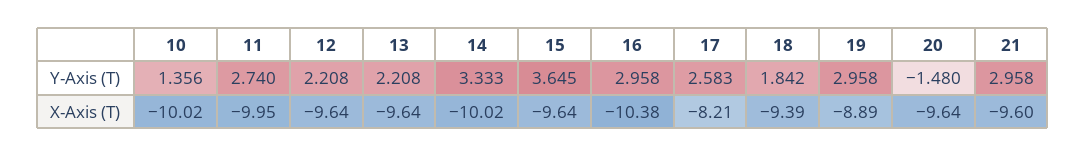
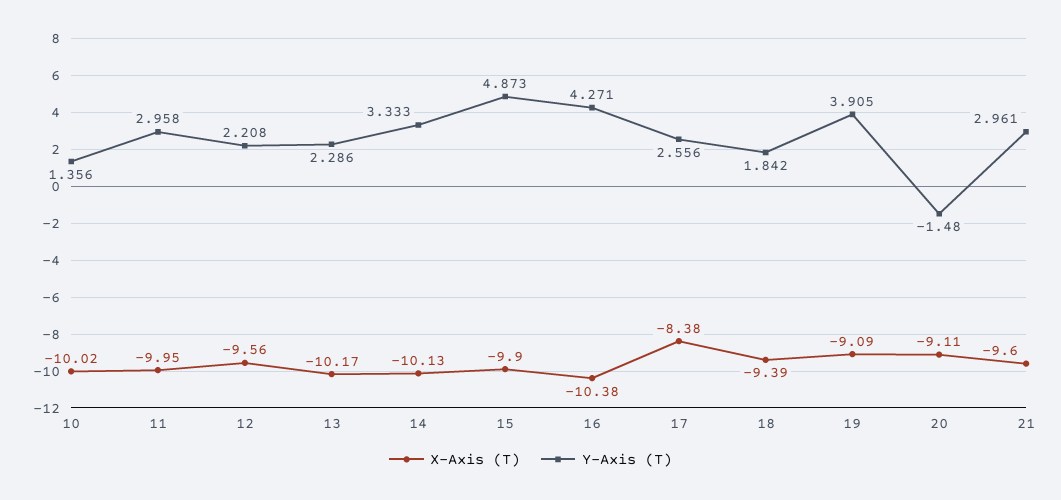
  {
    "Y-Axis (T)": {
      "10": 1.356,
-     "11": 2.74,
+     "11": 2.958,
      "12": 2.208,
-     "13": 2.208,
+     "13": 2.286,
      "14": 3.333,
-     "15": 3.645,
+     "15": 4.873,
-     "16": 2.958,
+     "16": 4.271,
-     "17": 2.583,
+     "17": 2.556,
      "18": 1.842,
-     "19": 2.958,
+     "19": 3.905,
      "20": -1.48,
-     "21": 2.958
+     "21": 2.961
    },
    "X-Axis (T)": {
      "10": -10.02,
      "11": -9.95,
-     "12": -9.64,
+     "12": -9.56,
-     "13": -9.64,
+     "13": -10.17,
-     "14": -10.02,
+     "14": -10.13,
-     "15": -9.64,
+     "15": -9.9,
      "16": -10.38,
-     "17": -8.21,
+     "17": -8.38,
      "18": -9.39,
-     "19": -8.89,
+     "19": -9.09,
-     "20": -9.64,
+     "20": -9.11,
      "21": -9.6
    }
  }

